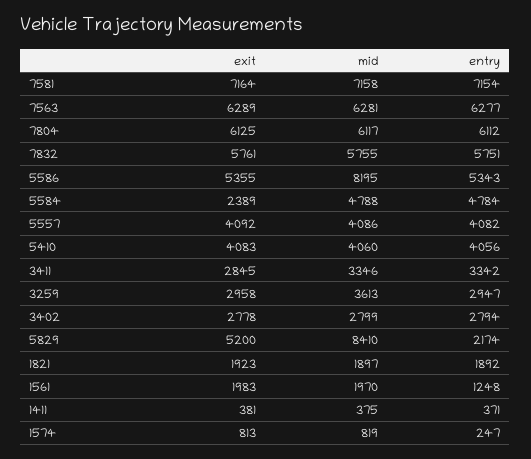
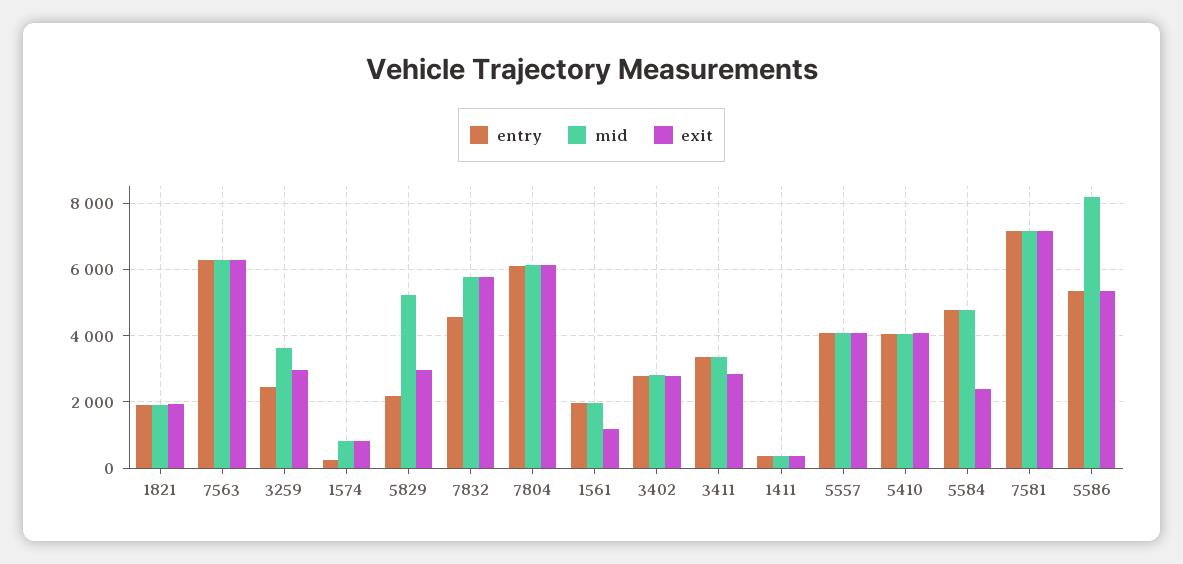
  {
    "exit": {
      "7581": 7164,
      "7563": 6289,
      "7804": 6125,
      "7832": 5761,
      "5586": 5355,
      "5584": 2389,
      "5557": 4092,
      "5410": 4083,
      "3411": 2845,
      "3259": 2958,
      "3402": 2778,
-     "5829": 5200,
+     "5829": 3000,
      "1821": 1923,
-     "1561": 1983,
+     "1561": 1200,
      "1411": 381,
      "1574": 813
    },
    "mid": {
      "7581": 7158,
      "7563": 6281,
      "7804": 6117,
      "7832": 5755,
      "5586": 8195,
      "5584": 4788,
      "5557": 4086,
      "5410": 4060,
      "3411": 3346,
      "3259": 3613,
      "3402": 2799,
-     "5829": 8410,
+     "5829": 5200,
      "1821": 1897,
      "1561": 1970,
      "1411": 375,
      "1574": 819
    },
    "entry": {
      "7581": 7154,
      "7563": 6277,
      "7804": 6112,
-     "7832": 5751,
+     "7832": 4600,
      "5586": 5343,
      "5584": 4784,
      "5557": 4082,
      "5410": 4056,
      "3411": 3342,
-     "3259": 2947,
+     "3259": 2400,
      "3402": 2794,
      "5829": 2174,
      "1821": 1892,
-     "1561": 1248,
+     "1561": 2000,
      "1411": 371,
      "1574": 247
    }
  }

